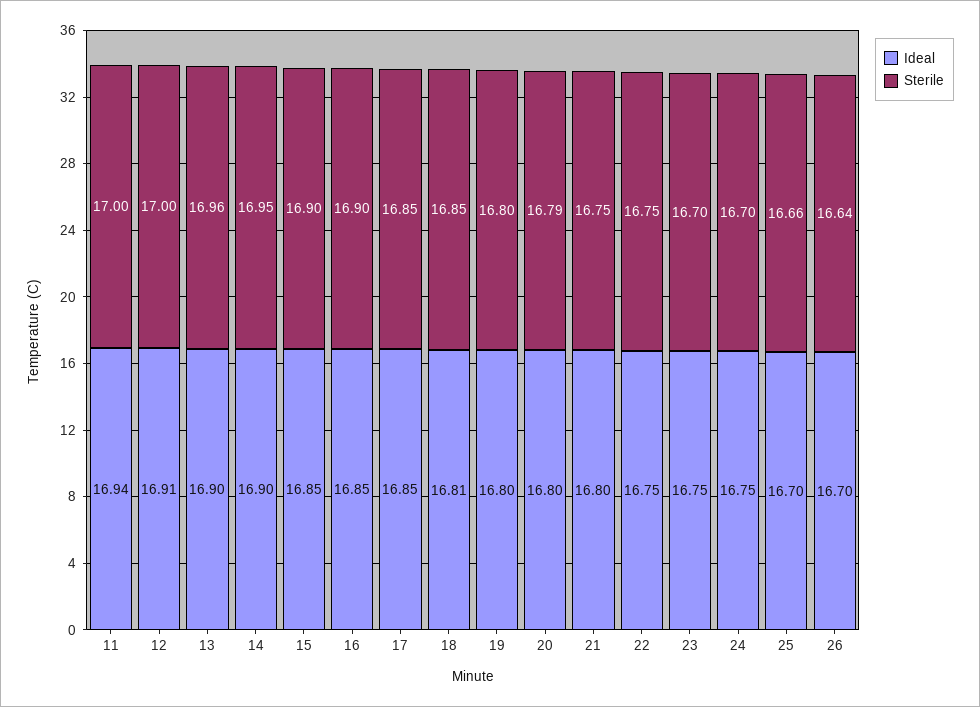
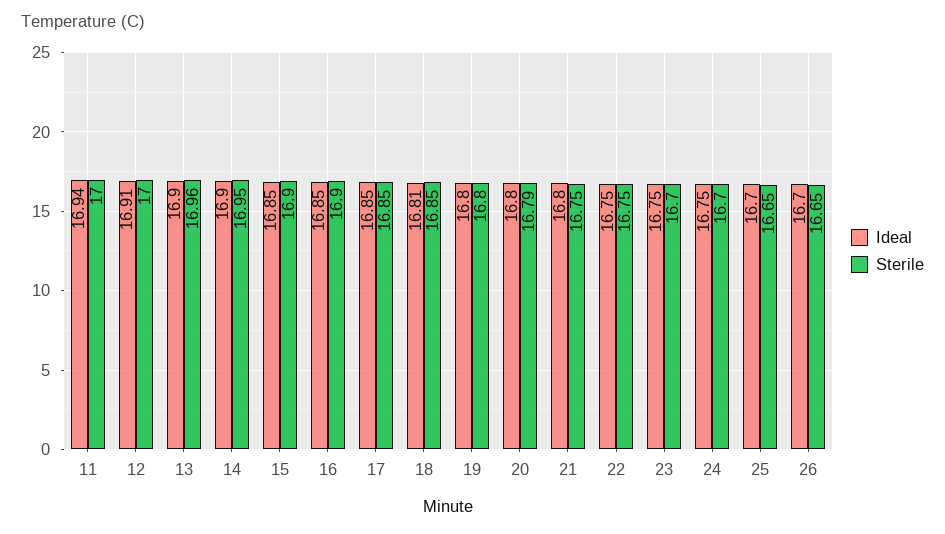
  {
    "Ideal": {
      "11": 16.94,
      "12": 16.91,
      "13": 16.9,
      "14": 16.9,
      "15": 16.85,
      "16": 16.85,
      "17": 16.85,
      "18": 16.81,
      "19": 16.8,
      "20": 16.8,
      "21": 16.8,
      "22": 16.75,
      "23": 16.75,
      "24": 16.75,
      "25": 16.7,
      "26": 16.7
    },
    "Sterile": {
      "11": 17,
      "12": 17,
      "13": 16.96,
      "14": 16.95,
      "15": 16.9,
      "16": 16.9,
      "17": 16.85,
      "18": 16.85,
      "19": 16.8,
      "20": 16.79,
      "21": 16.75,
      "22": 16.75,
      "23": 16.7,
      "24": 16.7,
-     "25": 16.66,
+     "25": 16.65,
-     "26": 16.64
+     "26": 16.65
    }
  }

